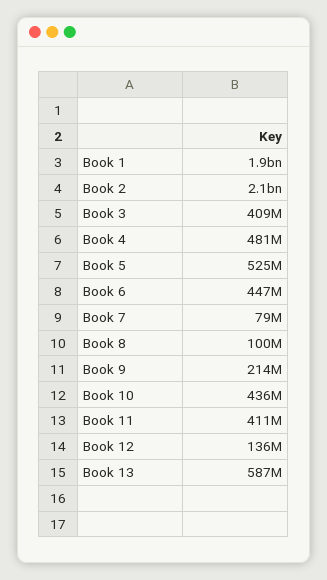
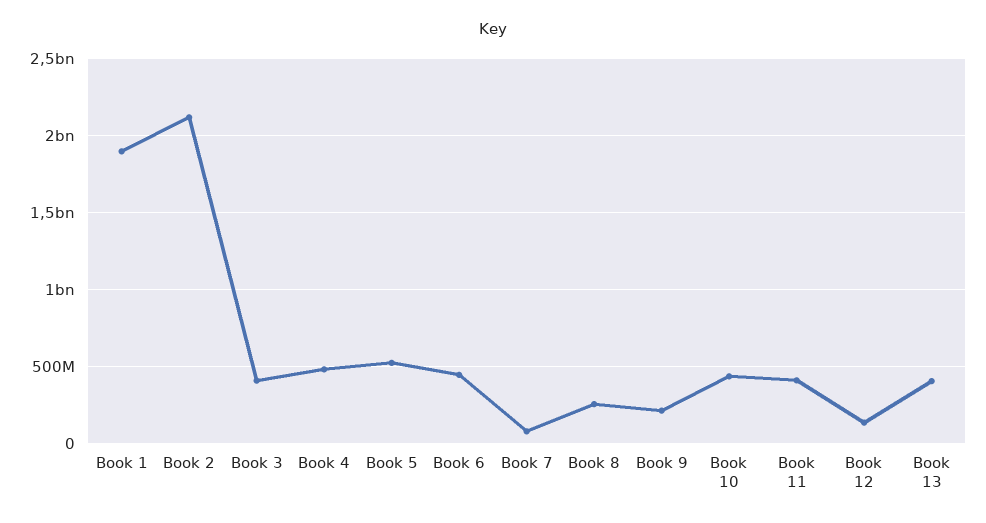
  {
    "Book 1": 1900000000,
    "Book 2": 2100000000,
    "Book 3": 409000000,
    "Book 4": 481000000,
    "Book 5": 525000000,
    "Book 6": 447000000,
    "Book 7": 79000000,
-   "Book 8": 100000000,
+   "Book 8": 250000000,
    "Book 9": 214000000,
    "Book 10": 436000000,
    "Book 11": 411000000,
    "Book 12": 136000000,
-   "Book 13": 587000000
+   "Book 13": 400000000
  }

